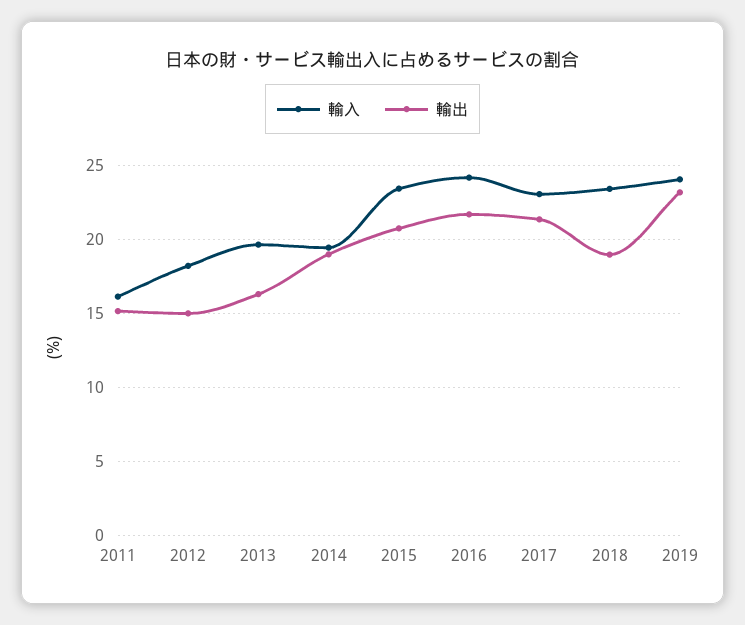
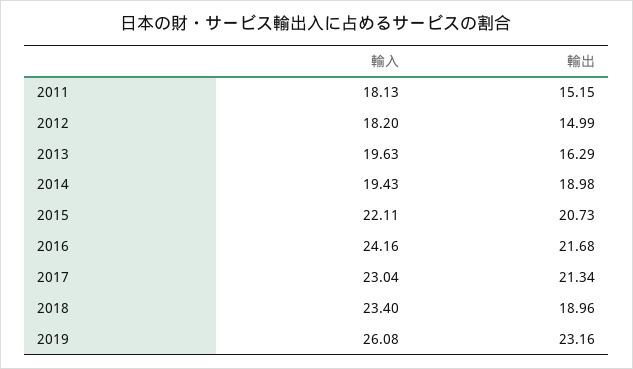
  {
    "輸入": {
-     "2011": 16,
+     "2011": 18.13,
      "2012": 18.2,
      "2013": 19.63,
      "2014": 19.43,
-     "2015": 23.5,
+     "2015": 22.11,
      "2016": 24.16,
      "2017": 23.04,
      "2018": 23.4,
-     "2019": 24
+     "2019": 26.08
    },
    "輸出": {
      "2011": 15.15,
      "2012": 14.99,
      "2013": 16.29,
      "2014": 18.98,
      "2015": 20.73,
      "2016": 21.68,
      "2017": 21.34,
      "2018": 18.96,
      "2019": 23.16
    }
  }

